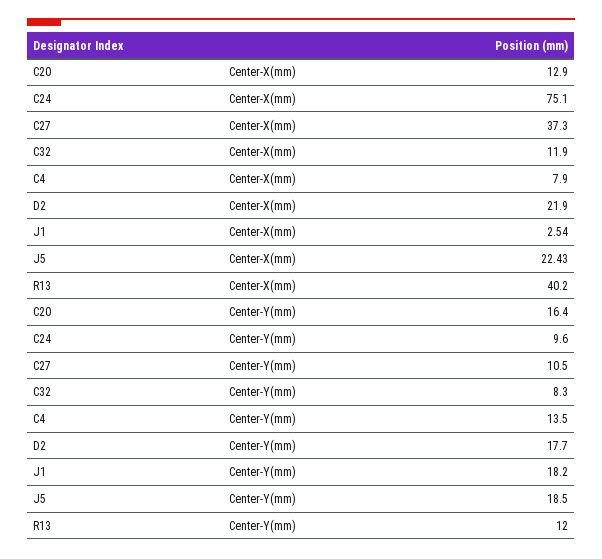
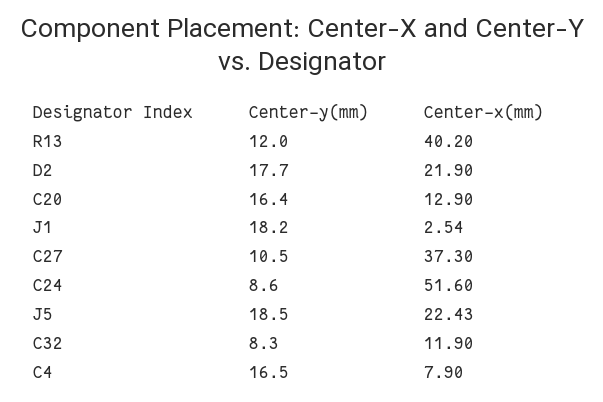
  {
    "C20": {
      "Center-X(mm)": 12.9,
      "Center-Y(mm)": 16.4
    },
    "C24": {
-     "Center-X(mm)": 75.1,
+     "Center-X(mm)": 51.6,
-     "Center-Y(mm)": 9.6
+     "Center-Y(mm)": 8.6
    },
    "C27": {
      "Center-X(mm)": 37.3,
      "Center-Y(mm)": 10.5
    },
    "C32": {
      "Center-X(mm)": 11.9,
      "Center-Y(mm)": 8.3
    },
    "C4": {
      "Center-X(mm)": 7.9,
-     "Center-Y(mm)": 13.5
+     "Center-Y(mm)": 16.5
    },
    "D2": {
      "Center-X(mm)": 21.9,
      "Center-Y(mm)": 17.7
    },
    "J1": {
      "Center-X(mm)": 2.54,
      "Center-Y(mm)": 18.2
    },
    "J5": {
      "Center-X(mm)": 22.43,
      "Center-Y(mm)": 18.5
    },
    "R13": {
      "Center-X(mm)": 40.2,
      "Center-Y(mm)": 12
    }
  }

